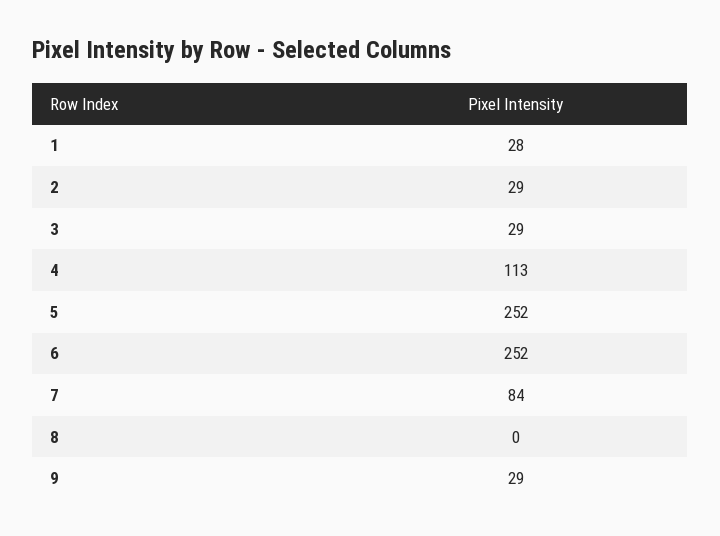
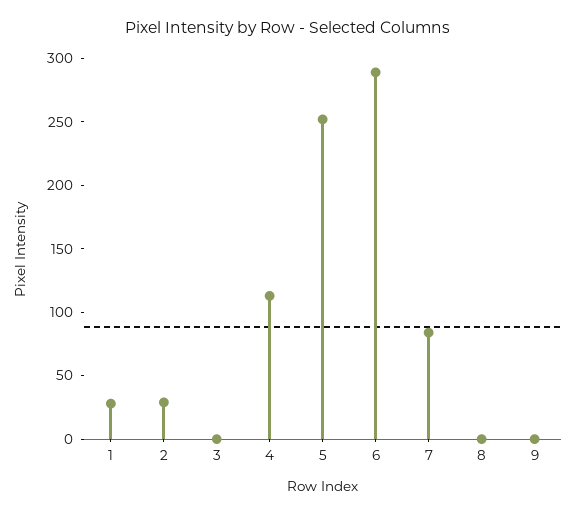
  {
    "1": 28,
    "2": 29,
-   "3": 29,
+   "3": 0,
    "4": 113,
    "5": 252,
-   "6": 252,
+   "6": 290,
    "7": 84,
    "8": 0,
-   "9": 29
+   "9": 0
  }

